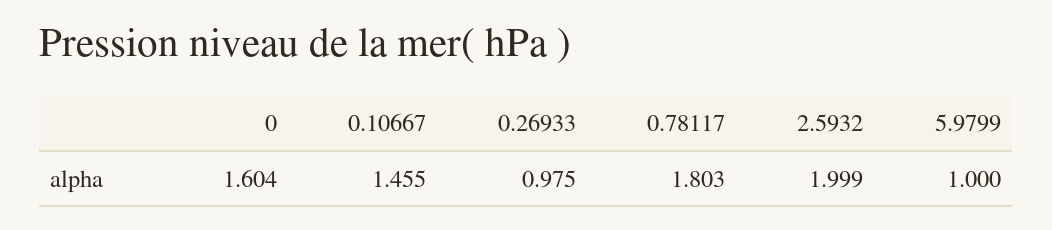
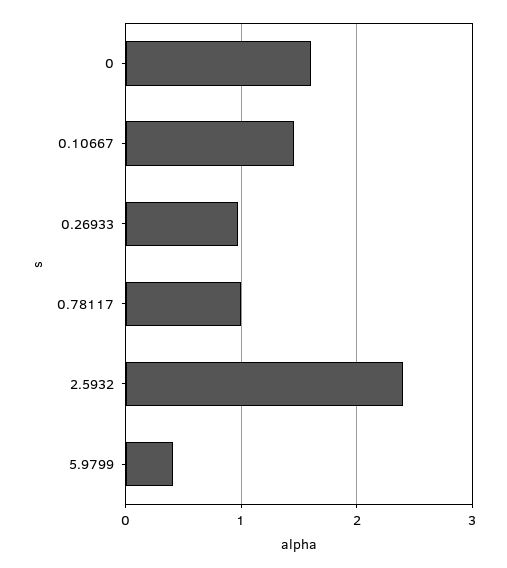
  {
    "0": 1.604,
    "0.10667": 1.455,
    "0.26933": 0.975,
-   "0.78117": 1.803,
+   "0.78117": 1,
-   "2.5932": 1.999,
+   "2.5932": 2.4,
-   "5.9799": 1
+   "5.9799": 0.4
  }

